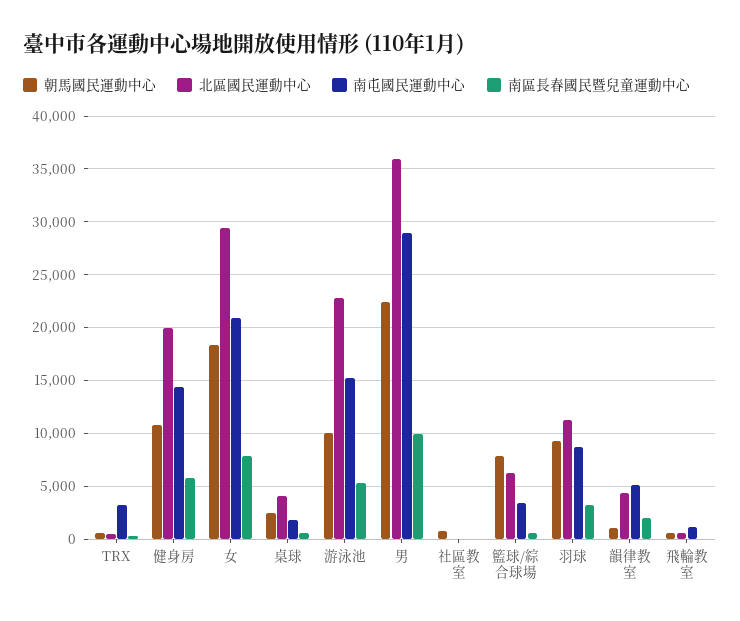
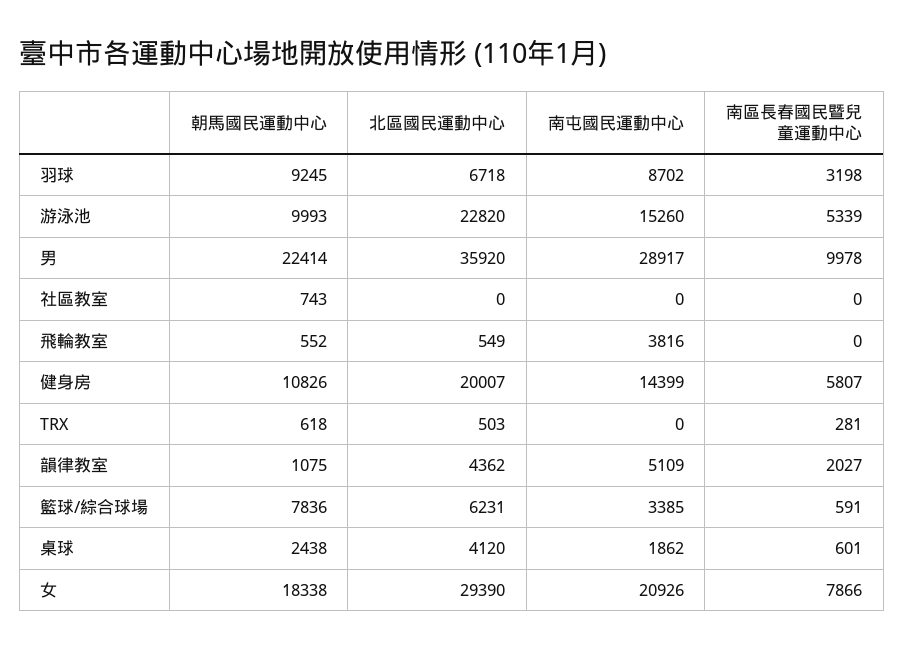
  {
    "朝馬國民運動中心": {
      "TRX": 618,
      "健身房": 10826,
      "女": 18338,
      "桌球": 2438,
      "游泳池": 9993,
      "男": 22414,
      "社區教室": 743,
      "籃球/綜合球場": 7836,
      "羽球": 9245,
      "韻律教室": 1075,
      "飛輪教室": 552
    },
    "北區國民運動中心": {
      "TRX": 503,
      "健身房": 20007,
      "女": 29390,
      "桌球": 4120,
      "游泳池": 22820,
      "男": 35920,
      "社區教室": 0,
      "籃球/綜合球場": 6231,
-     "羽球": 11000,
+     "羽球": 6718,
      "韻律教室": 4362,
      "飛輪教室": 549
    },
    "南屯國民運動中心": {
-     "TRX": 3000,
+     "TRX": 0,
      "健身房": 14399,
      "女": 20926,
      "桌球": 1862,
      "游泳池": 15260,
      "男": 28917,
      "社區教室": 0,
      "籃球/綜合球場": 3385,
      "羽球": 8702,
      "韻律教室": 5109,
-     "飛輪教室": 1000
+     "飛輪教室": 3816
    },
    "南區長春國民暨兒童運動中心": {
      "TRX": 281,
      "健身房": 5807,
      "女": 7866,
      "桌球": 601,
      "游泳池": 5339,
      "男": 9978,
      "社區教室": 0,
      "籃球/綜合球場": 591,
      "羽球": 3198,
      "韻律教室": 2027,
      "飛輪教室": 0
    }
  }

